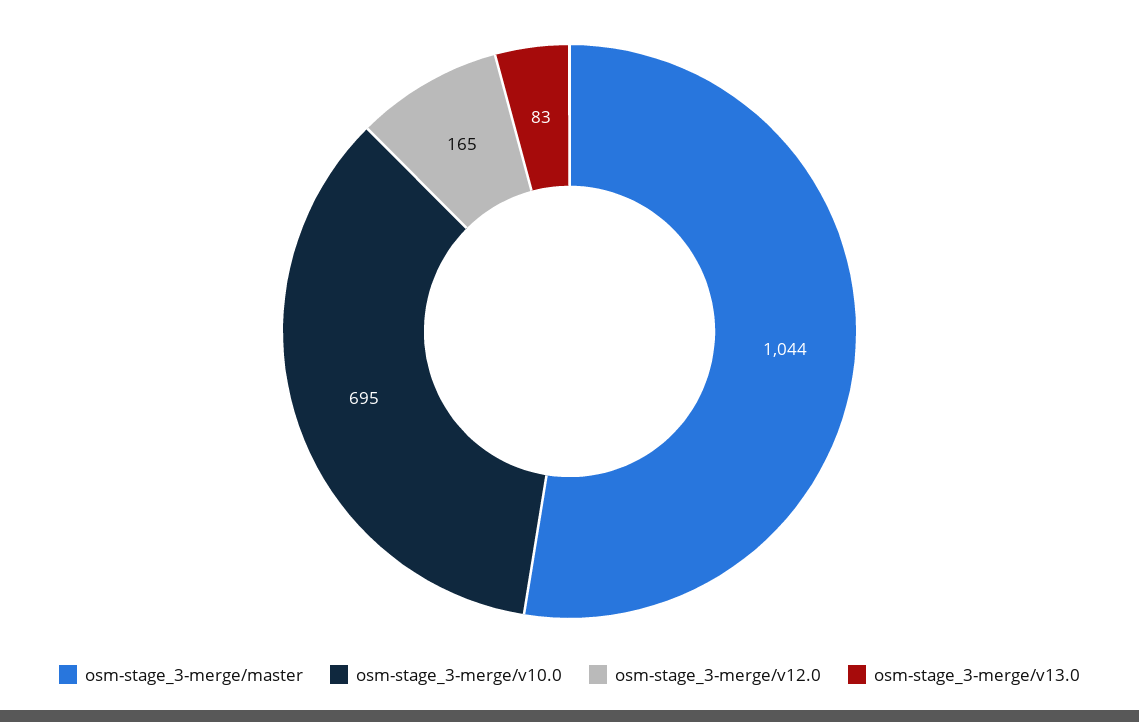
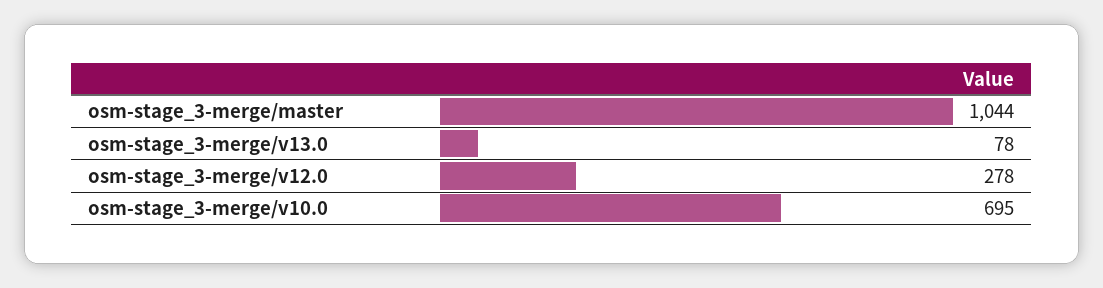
  {
    "osm-stage_3-merge/master": 1044,
    "osm-stage_3-merge/v10.0": 695,
-   "osm-stage_3-merge/v12.0": 165,
+   "osm-stage_3-merge/v12.0": 278,
-   "osm-stage_3-merge/v13.0": 83
+   "osm-stage_3-merge/v13.0": 78
  }

